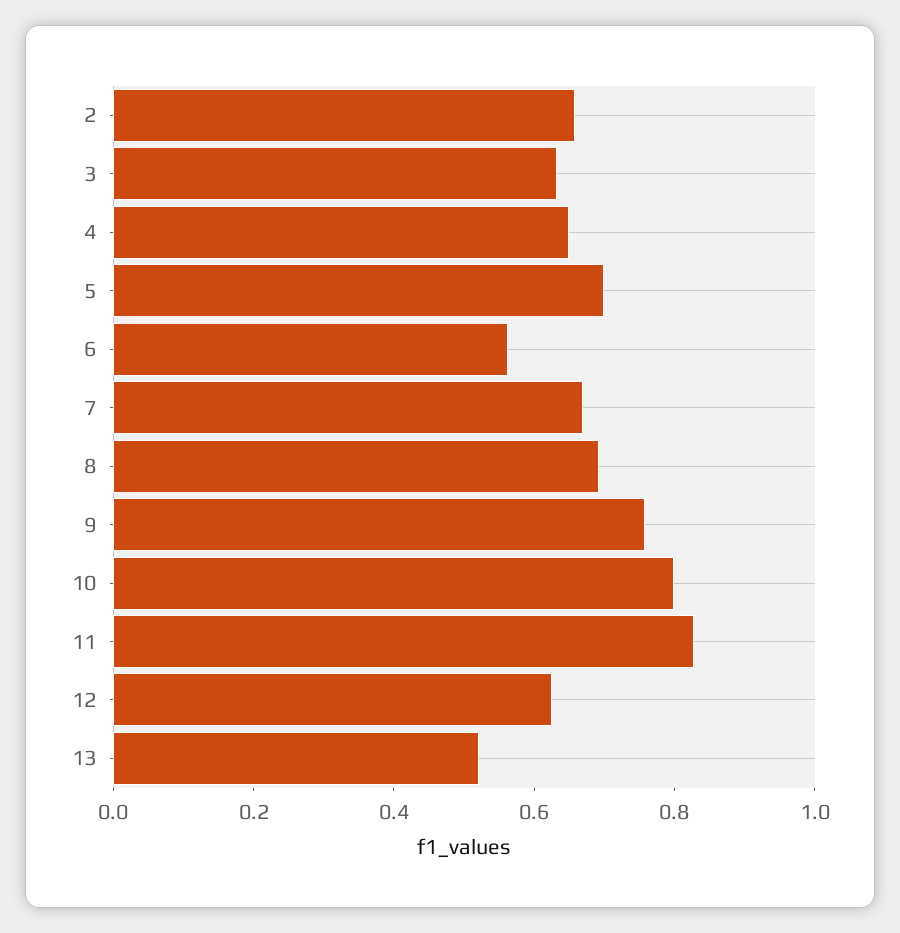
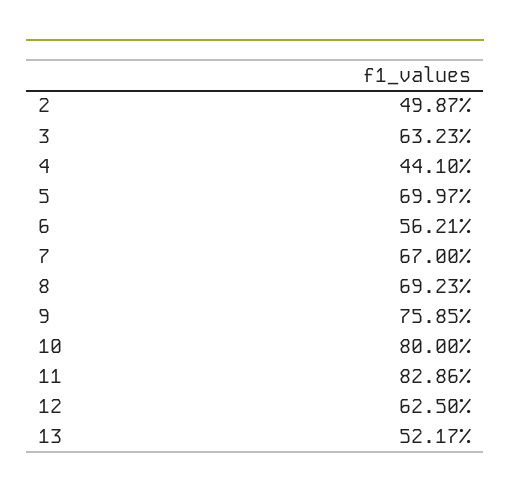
  {
-   "2": 0.65,
+   "2": 0.4987,
    "3": 0.6323,
-   "4": 0.65,
+   "4": 0.441,
    "5": 0.6997,
    "6": 0.5621,
    "7": 0.67,
    "8": 0.6923,
    "9": 0.7585,
    "10": 0.8,
    "11": 0.8286,
    "12": 0.625,
    "13": 0.5217
  }

